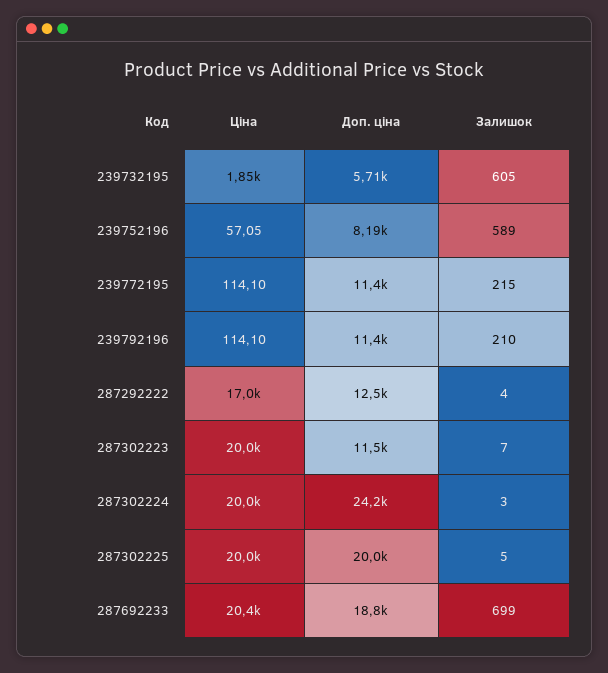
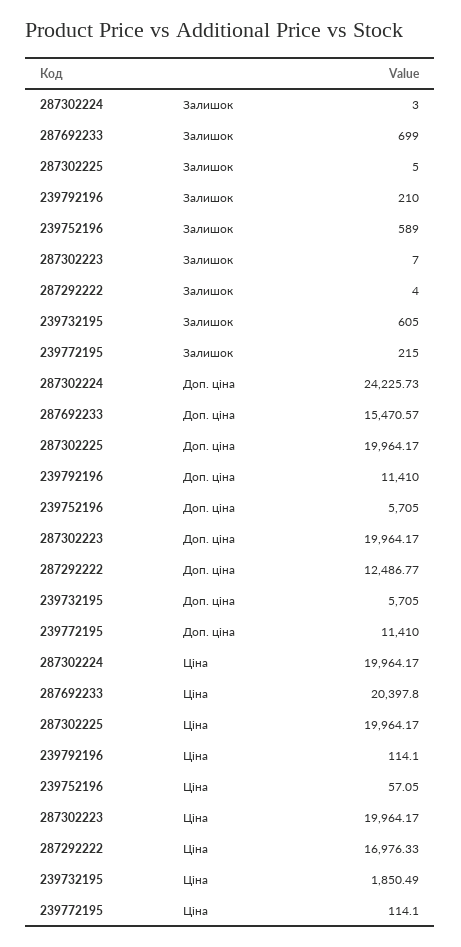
  {
    "Ціна": {
      "239732195": 1850.49,
      "239752196": 57.05,
      "239772195": 114.1,
      "239792196": 114.1,
      "287292222": 16976.33,
      "287302223": 19964.17,
      "287302224": 19964.17,
      "287302225": 19964.17,
      "287692233": 20397.8
    },
    "Доп. ціна": {
      "239732195": 5705,
-     "239752196": 8190,
+     "239752196": 5705,
      "239772195": 11410,
      "239792196": 11410,
      "287292222": 12486.77,
-     "287302223": 11500,
+     "287302223": 19964.17,
      "287302224": 24225.73,
      "287302225": 19964.17,
-     "287692233": 18800
+     "287692233": 15470.57
    },
    "Залишок": {
      "239732195": 605,
      "239752196": 589,
      "239772195": 215,
      "239792196": 210,
      "287292222": 4,
      "287302223": 7,
      "287302224": 3,
      "287302225": 5,
      "287692233": 699
    }
  }

